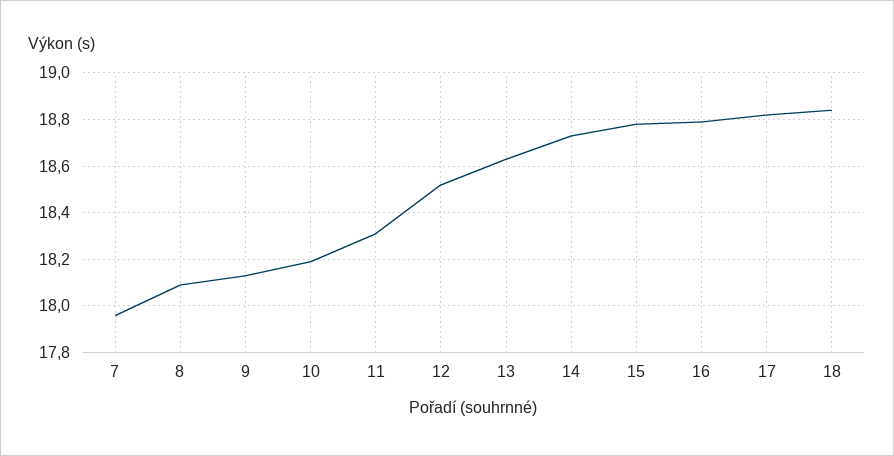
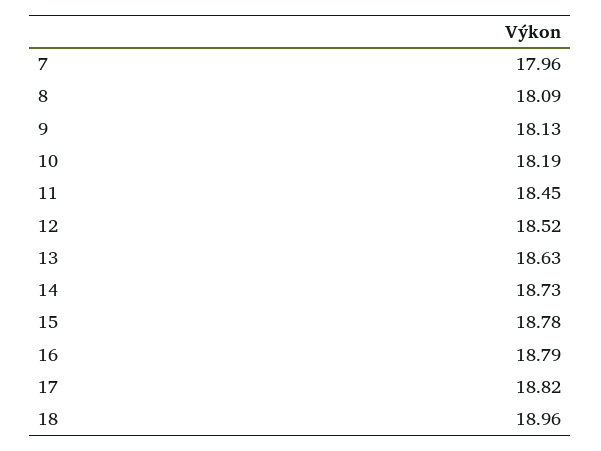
  {
    "7": 17.96,
    "8": 18.09,
    "9": 18.13,
    "10": 18.19,
-   "11": 18.3,
+   "11": 18.45,
    "12": 18.52,
    "13": 18.63,
    "14": 18.73,
    "15": 18.78,
    "16": 18.79,
    "17": 18.82,
-   "18": 18.85
+   "18": 18.96
  }

